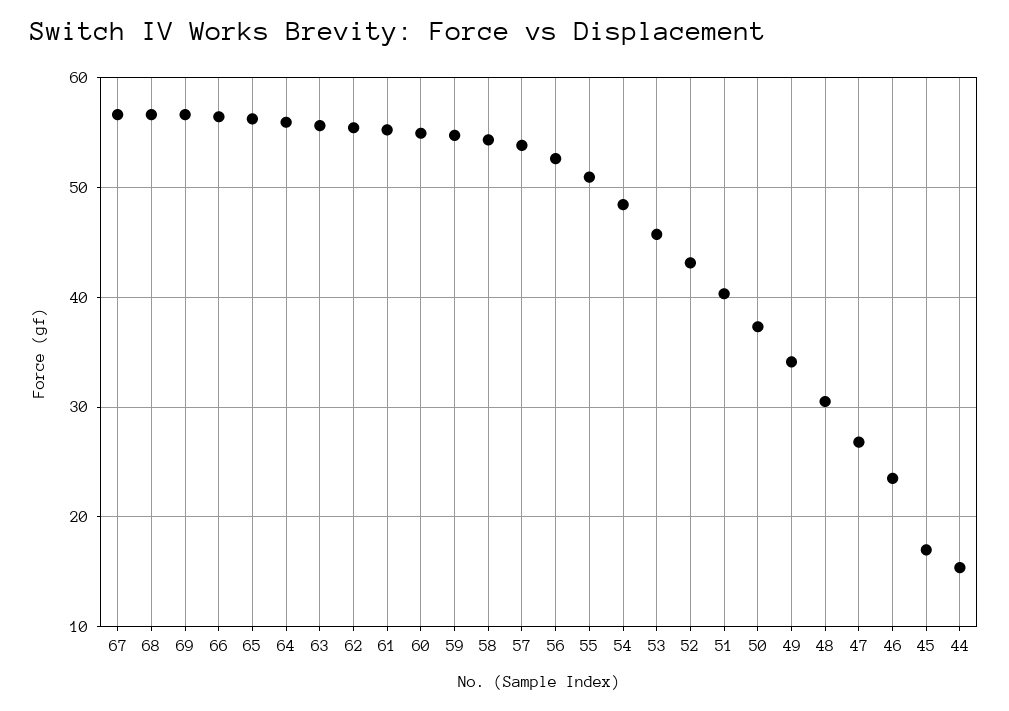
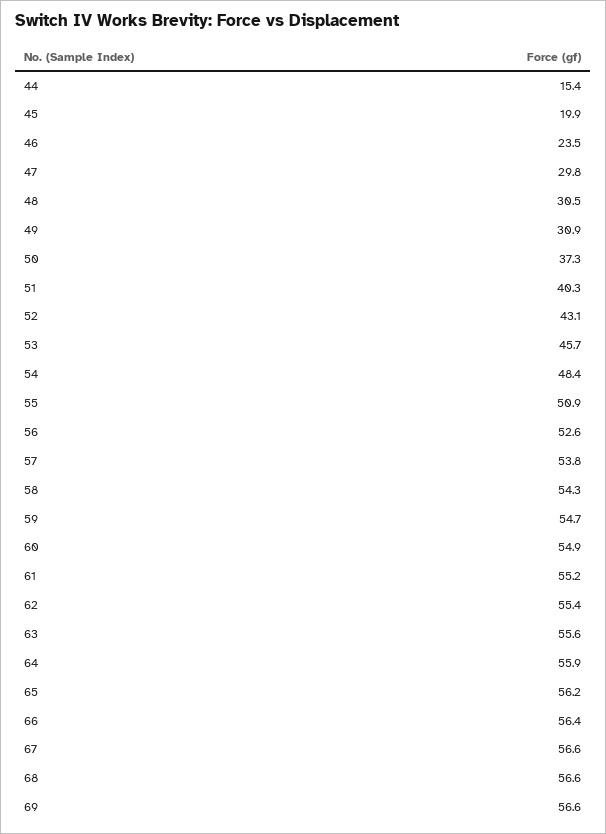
  {
    "67": 56.6,
    "68": 56.6,
    "69": 56.6,
    "66": 56.4,
    "65": 56.2,
    "64": 55.9,
    "63": 55.6,
    "62": 55.4,
    "61": 55.2,
    "60": 54.9,
    "59": 54.7,
    "58": 54.3,
    "57": 53.8,
    "56": 52.6,
    "55": 50.9,
    "54": 48.4,
    "53": 45.7,
    "52": 43.1,
    "51": 40.3,
    "50": 37.3,
-   "49": 34,
+   "49": 30.9,
    "48": 30.5,
-   "47": 27,
+   "47": 29.8,
    "46": 23.5,
-   "45": 17,
+   "45": 19.9,
    "44": 15.4
  }

